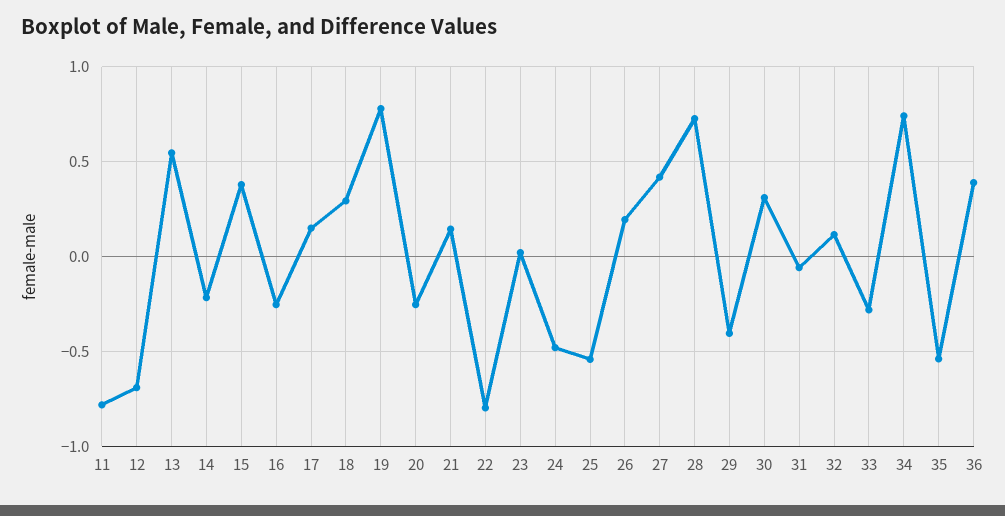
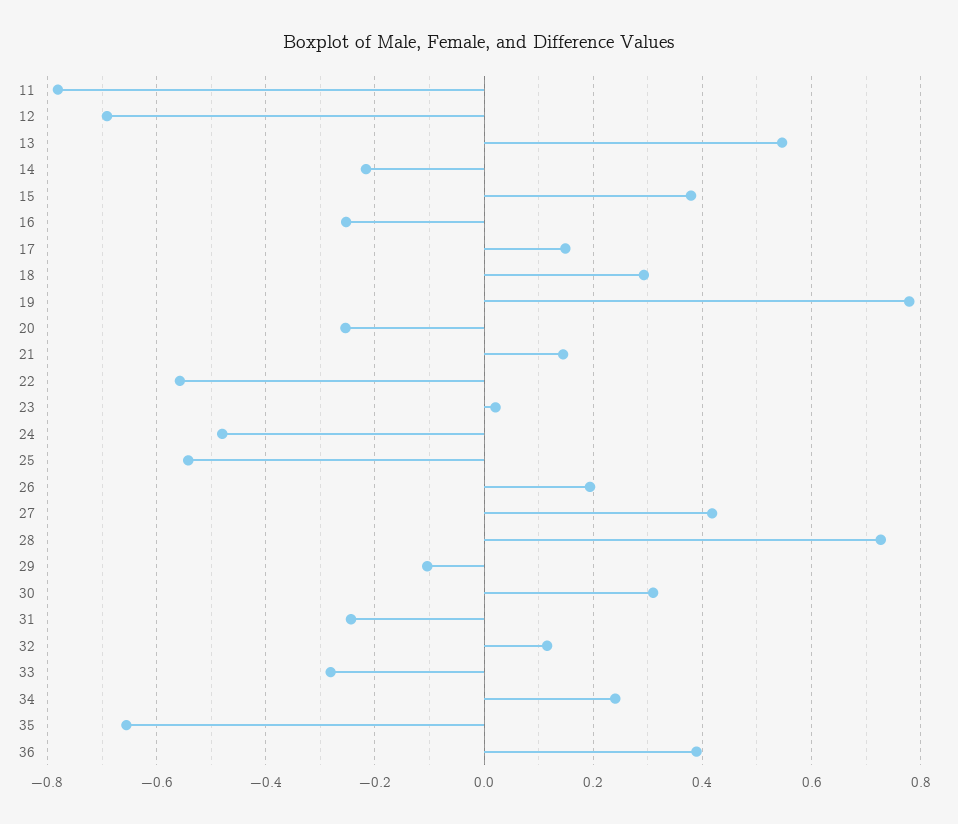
  {
    "11": -0.78,
    "12": -0.7,
    "13": 0.54,
    "14": -0.22,
    "15": 0.38,
    "16": -0.26,
    "17": 0.14,
    "18": 0.3,
    "19": 0.78,
    "20": -0.26,
    "21": 0.14,
-   "22": -0.8,
+   "22": -0.56,
    "23": 0.02,
    "24": -0.48,
    "25": -0.54,
    "26": 0.2,
    "27": 0.42,
    "28": 0.72,
-   "29": -0.4,
+   "29": -0.1,
    "30": 0.3,
-   "31": -0.05,
+   "31": -0.24,
    "32": 0.12,
    "33": -0.28,
-   "34": 0.75,
+   "34": 0.24,
-   "35": -0.55,
+   "35": -0.66,
    "36": 0.38
  }

